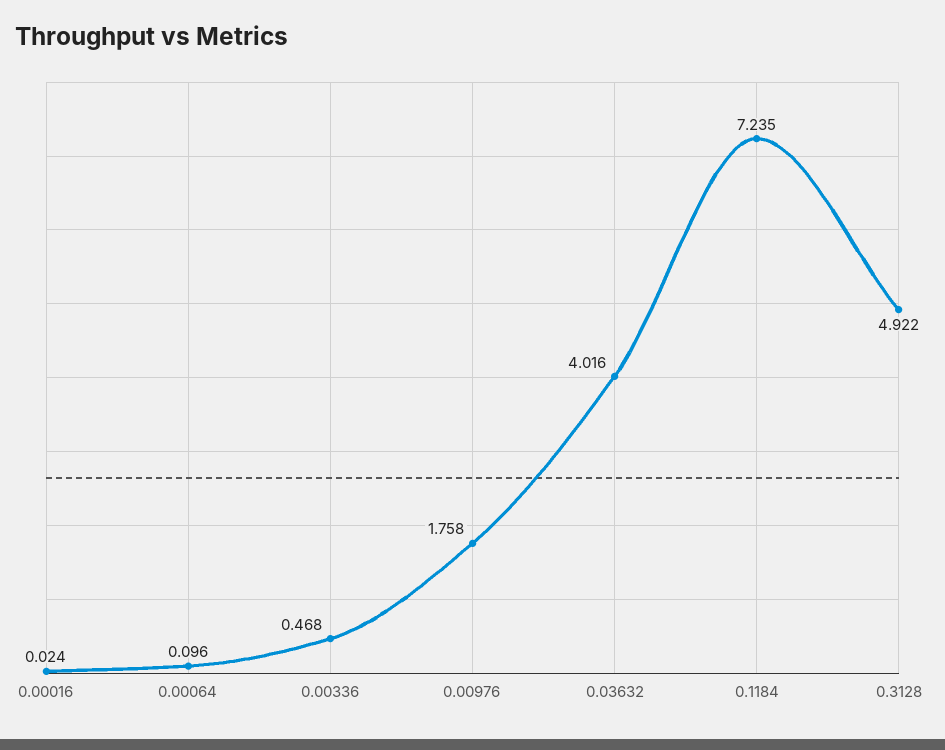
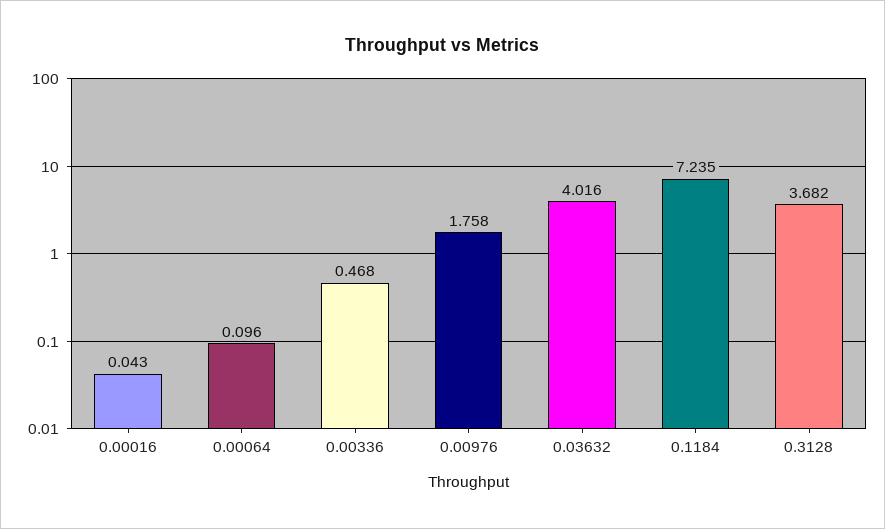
  {
-   "0.00016": 0.024,
+   "0.00016": 0.043,
    "0.00064": 0.096,
    "0.00336": 0.468,
    "0.00976": 1.758,
    "0.03632": 4.016,
    "0.1184": 7.235,
-   "0.3128": 4.922
+   "0.3128": 3.682
  }

